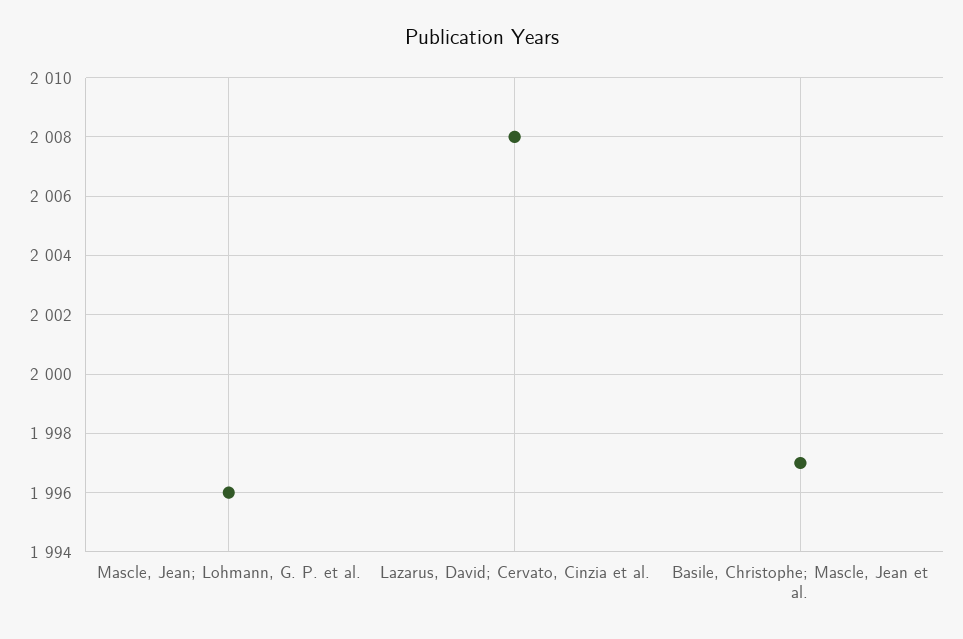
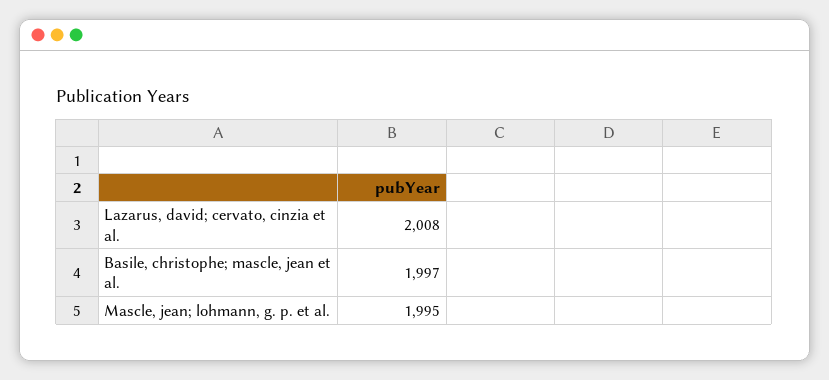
  {
-   "Mascle, Jean; Lohmann, G. P. et al.": 1996,
+   "Mascle, Jean; Lohmann, G. P. et al.": 1995,
    "Lazarus, David; Cervato, Cinzia et al.": 2008,
    "Basile, Christophe; Mascle, Jean et al.": 1997
  }

